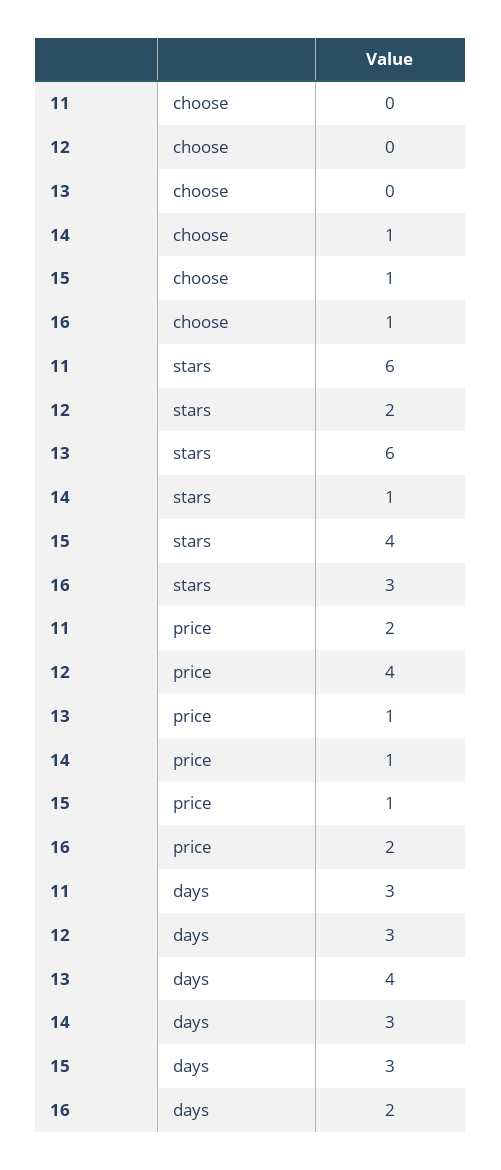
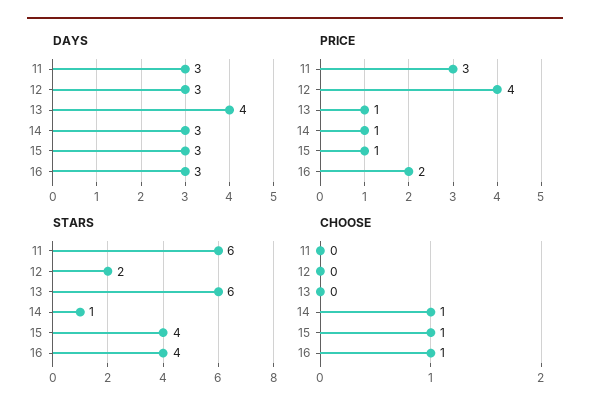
  {
    "choose": {
      "11": 0,
      "12": 0,
      "13": 0,
      "14": 1,
      "15": 1,
      "16": 1
    },
    "stars": {
      "11": 6,
      "12": 2,
      "13": 6,
      "14": 1,
      "15": 4,
-     "16": 3
+     "16": 4
    },
    "price": {
-     "11": 2,
+     "11": 3,
      "12": 4,
      "13": 1,
      "14": 1,
      "15": 1,
      "16": 2
    },
    "days": {
      "11": 3,
      "12": 3,
      "13": 4,
      "14": 3,
      "15": 3,
-     "16": 2
+     "16": 3
    }
  }

